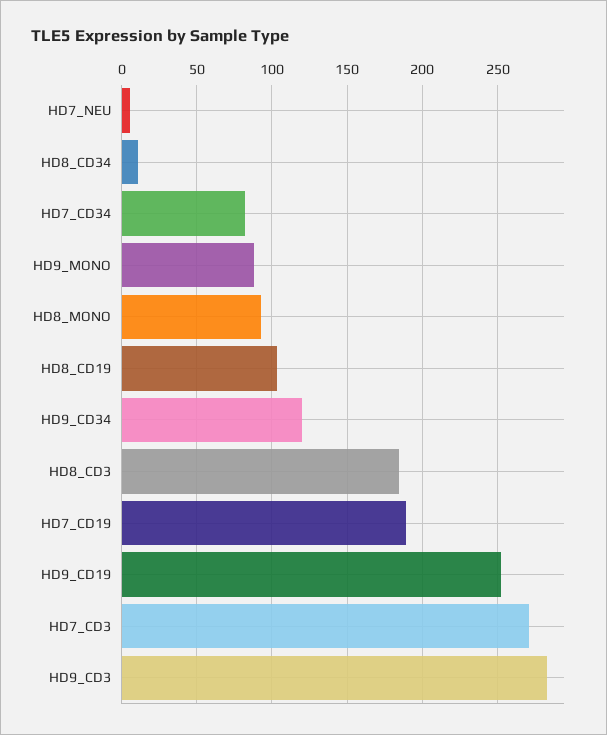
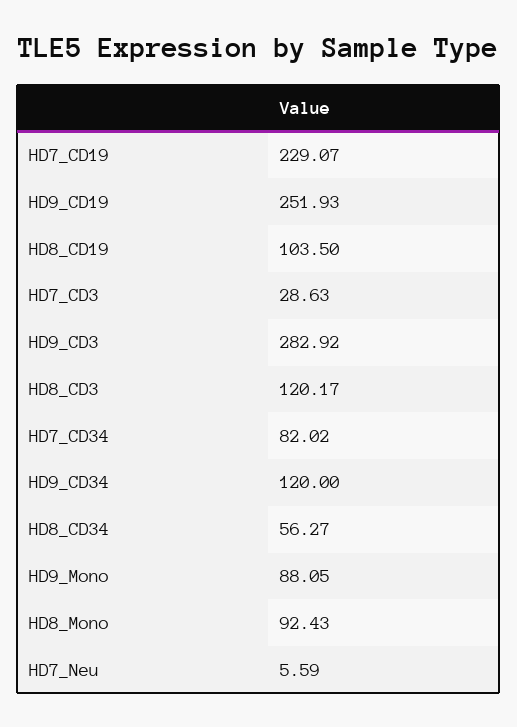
  {
    "HD7_NEU": 5.59,
-   "HD8_CD34": 10,
+   "HD8_CD34": 56.27,
    "HD7_CD34": 82.02,
    "HD9_MONO": 88.05,
    "HD8_MONO": 92.43,
    "HD8_CD19": 103.5,
    "HD9_CD34": 120,
-   "HD8_CD3": 185,
+   "HD8_CD3": 120.17,
-   "HD7_CD19": 190,
+   "HD7_CD19": 229.07,
    "HD9_CD19": 251.93,
-   "HD7_CD3": 270,
+   "HD7_CD3": 28.63,
    "HD9_CD3": 282.92
  }

